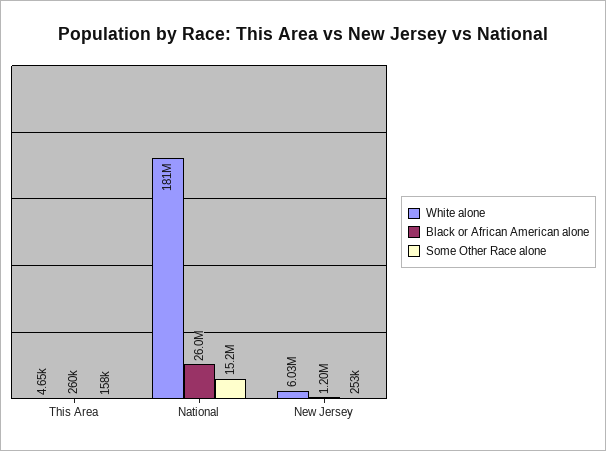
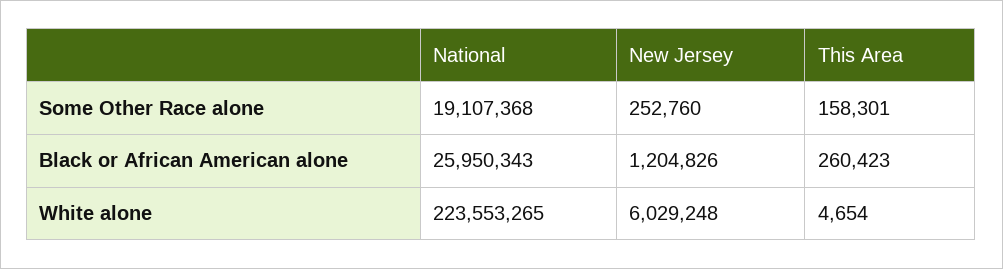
  {
    "White alone": {
      "This Area": 4654,
-     "National": 181000000,
+     "National": 223553265,
      "New Jersey": 6029248
    },
    "Black or African American alone": {
      "This Area": 260423,
      "National": 25950343,
      "New Jersey": 1204826
    },
    "Some Other Race alone": {
      "This Area": 158301,
-     "National": 15200000,
+     "National": 19107368,
      "New Jersey": 252760
    }
  }

